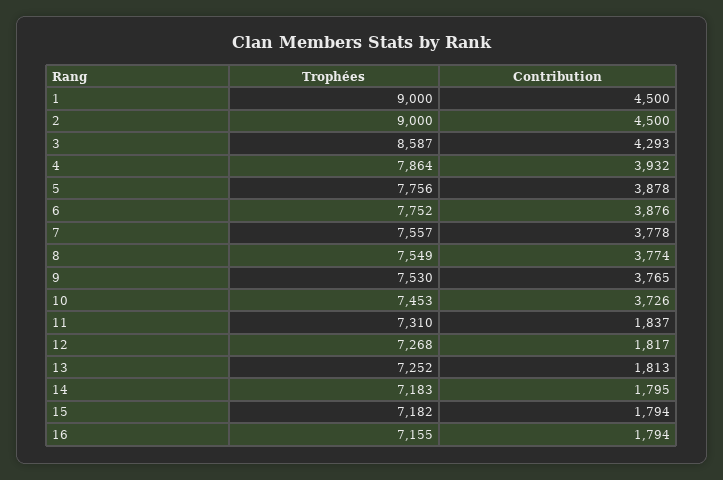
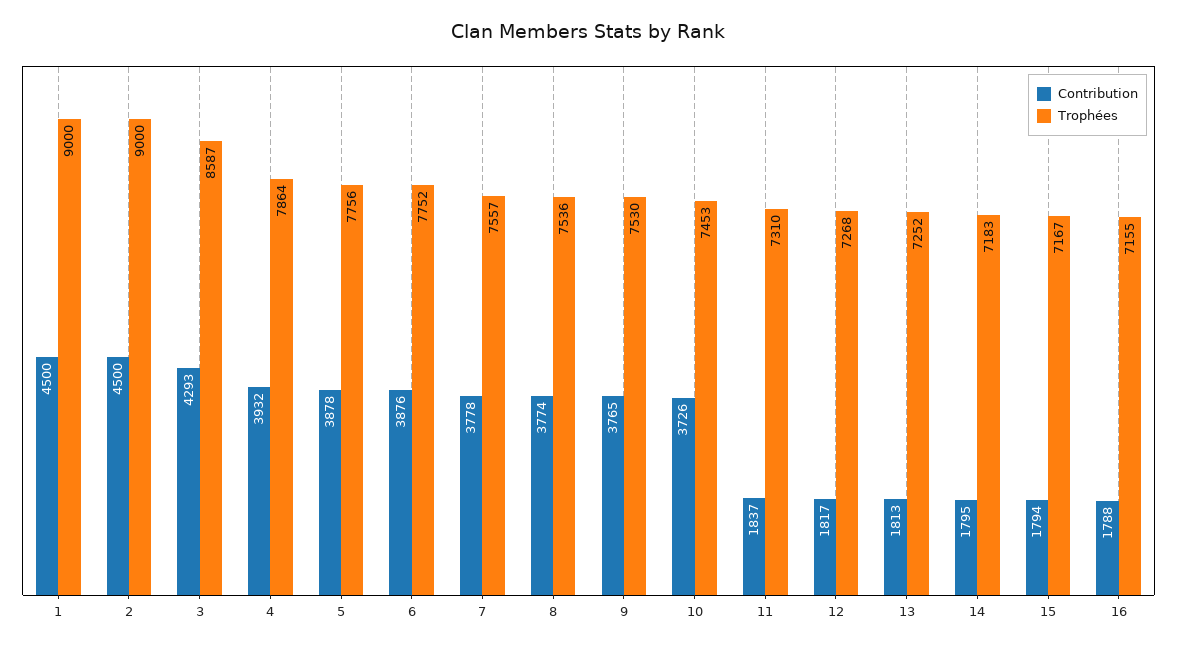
  {
    "Trophées": {
      "1": 9000,
      "2": 9000,
      "3": 8587,
      "4": 7864,
      "5": 7756,
      "6": 7752,
      "7": 7557,
-     "8": 7549,
+     "8": 7536,
      "9": 7530,
      "10": 7453,
      "11": 7310,
      "12": 7268,
      "13": 7252,
      "14": 7183,
-     "15": 7182,
+     "15": 7167,
      "16": 7155
    },
    "Contribution": {
      "1": 4500,
      "2": 4500,
      "3": 4293,
      "4": 3932,
      "5": 3878,
      "6": 3876,
      "7": 3778,
      "8": 3774,
      "9": 3765,
      "10": 3726,
      "11": 1837,
      "12": 1817,
      "13": 1813,
      "14": 1795,
      "15": 1794,
-     "16": 1794
+     "16": 1788
    }
  }

